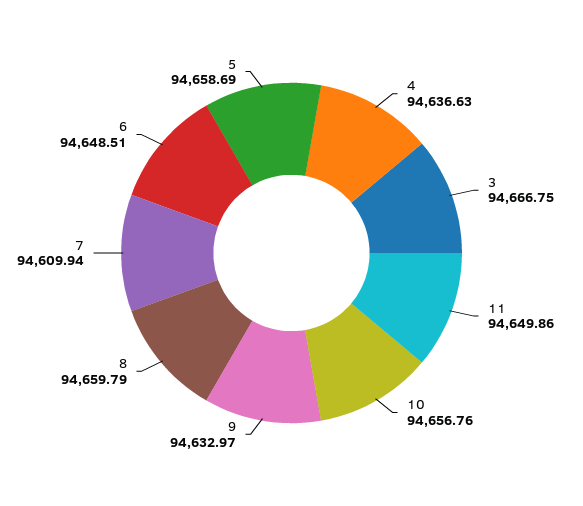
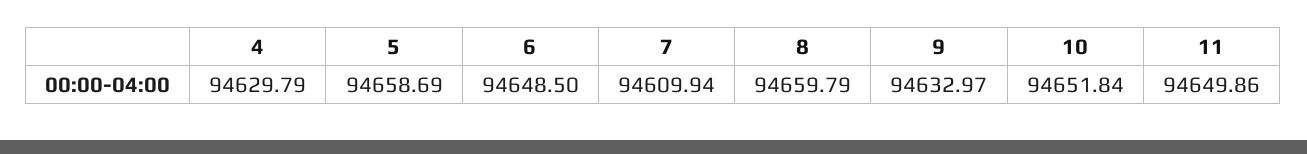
  {
-   "4": 94636.63,
+   "4": 94629.79,
-   "3": 94666.75,
    "11": 94649.86,
-   "10": 94656.76,
+   "10": 94651.84,
    "9": 94632.97,
    "8": 94659.79,
    "7": 94609.94,
-   "6": 94648.51,
+   "6": 94648.5,
    "5": 94658.69
  }

